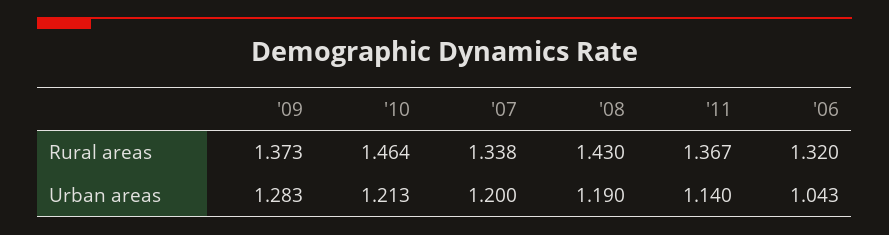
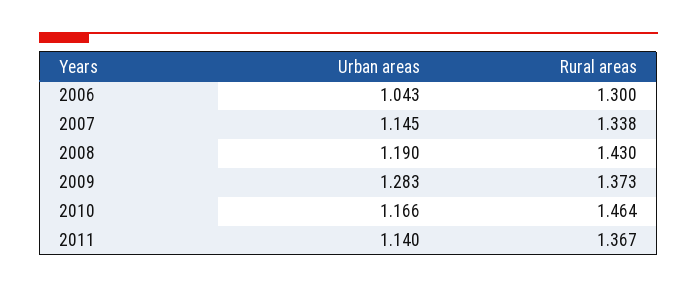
  {
    "'09": {
      "Rural areas": 1.373,
      "Urban areas": 1.283
    },
    "'10": {
      "Rural areas": 1.464,
-     "Urban areas": 1.213
+     "Urban areas": 1.166
    },
    "'07": {
      "Rural areas": 1.338,
-     "Urban areas": 1.2
+     "Urban areas": 1.145
    },
    "'08": {
      "Rural areas": 1.43,
      "Urban areas": 1.19
    },
    "'11": {
      "Rural areas": 1.367,
      "Urban areas": 1.14
    },
    "'06": {
-     "Rural areas": 1.32,
+     "Rural areas": 1.3,
      "Urban areas": 1.043
    }
  }

